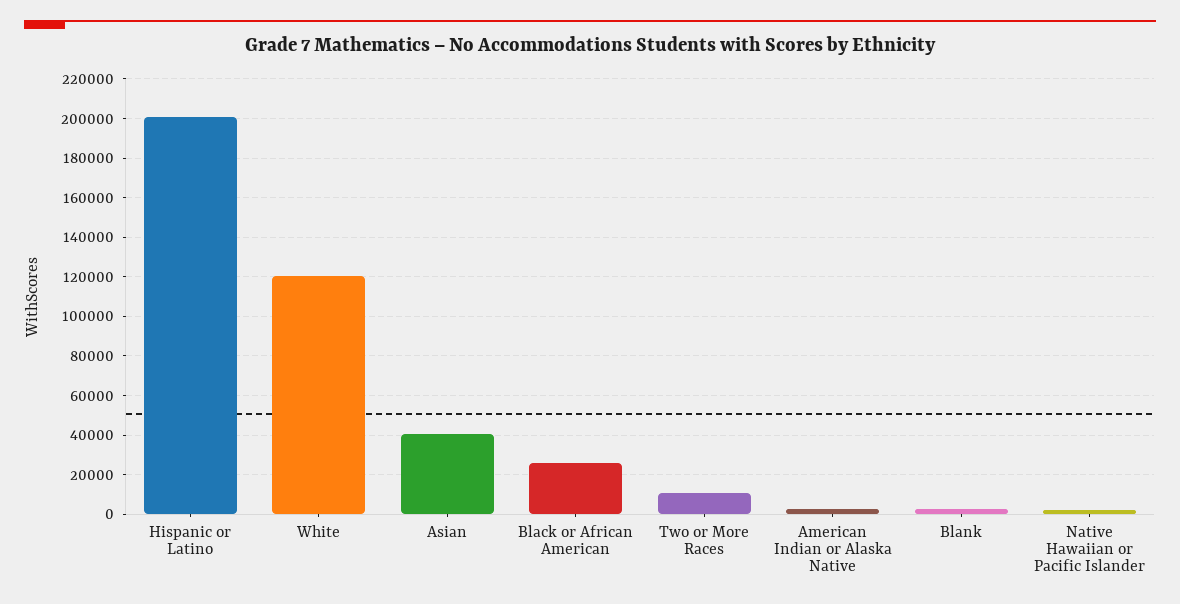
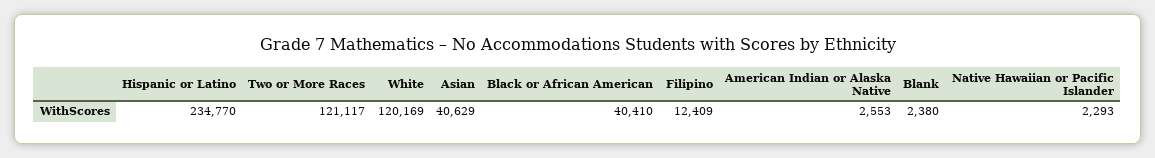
  {
-   "Hispanic or Latino": 200000,
+   "Hispanic or Latino": 234770,
    "White": 120169,
    "Asian": 40629,
-   "Black or African American": 25000,
+   "Black or African American": 40410,
-   "Two or More Races": 10000,
+   "Two or More Races": 121117,
    "American Indian or Alaska Native": 2553,
    "Blank": 2380,
-   "Native Hawaiian or Pacific Islander": 2293
+   "Native Hawaiian or Pacific Islander": 2293,
+   "Filipino": 12409
  }

